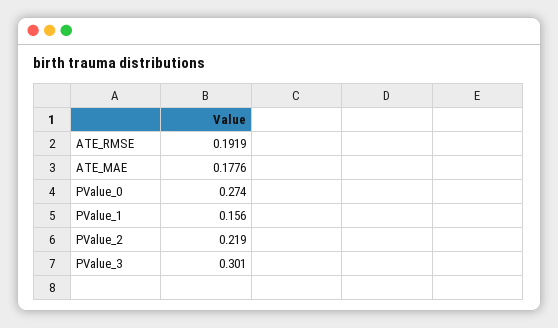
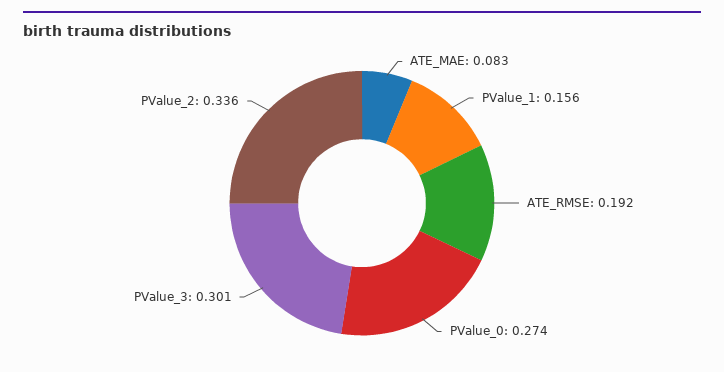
  {
    "ATE_RMSE": 0.1919,
-   "ATE_MAE": 0.1776,
+   "ATE_MAE": 0.083,
    "PValue_0": 0.274,
    "PValue_1": 0.156,
-   "PValue_2": 0.219,
+   "PValue_2": 0.336,
    "PValue_3": 0.301
  }

